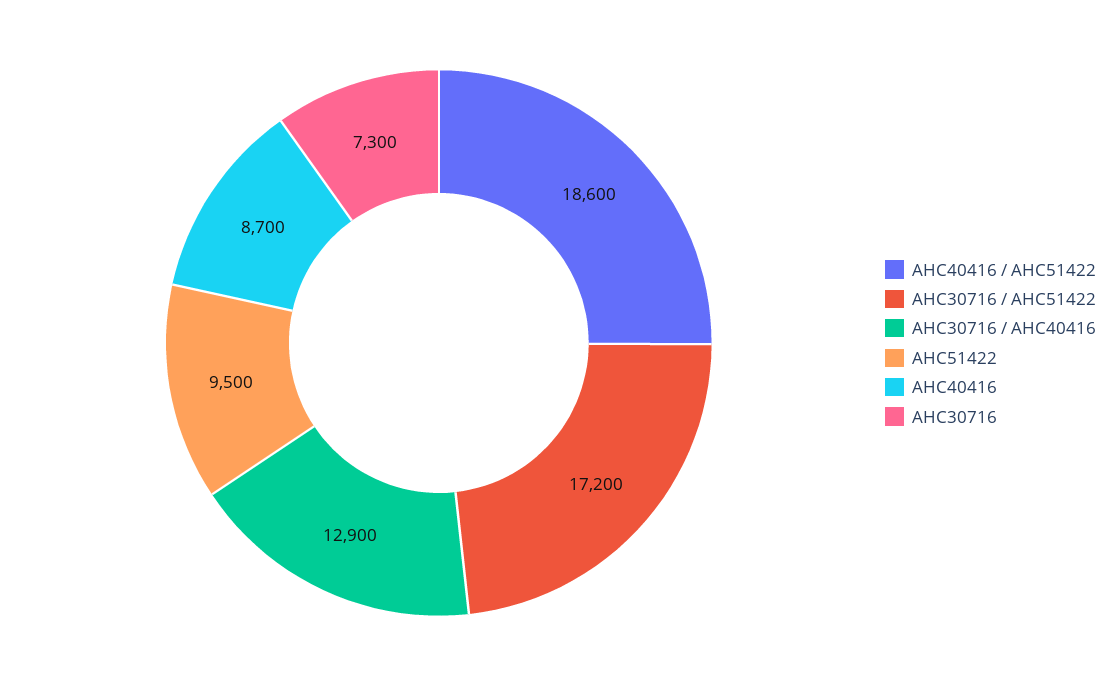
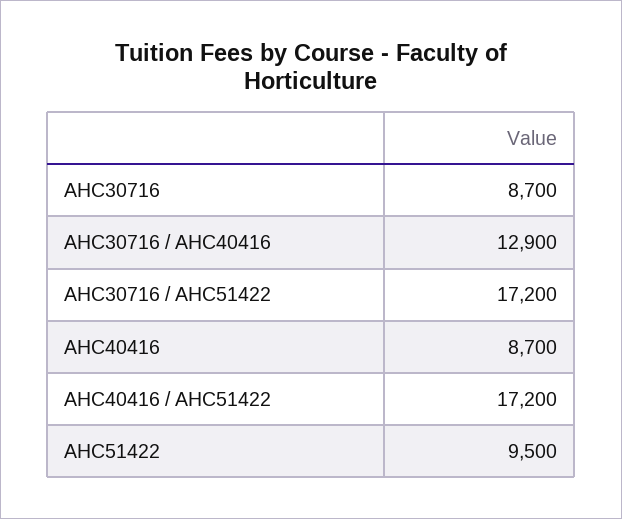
  {
-   "AHC40416 / AHC51422": 18600,
+   "AHC40416 / AHC51422": 17200,
    "AHC30716 / AHC51422": 17200,
    "AHC30716 / AHC40416": 12900,
    "AHC51422": 9500,
    "AHC40416": 8700,
-   "AHC30716": 7300
+   "AHC30716": 8700
  }

